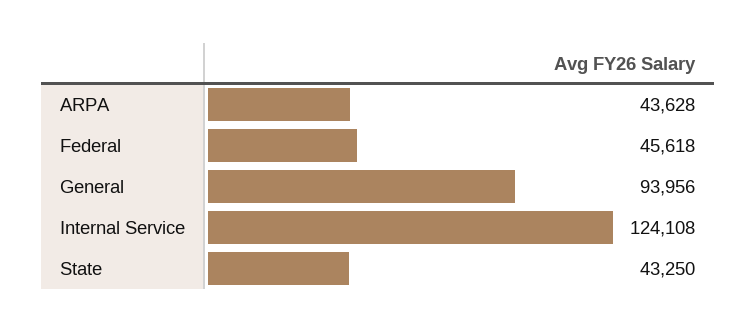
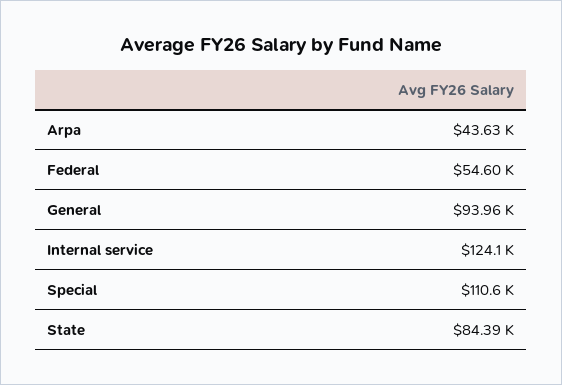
  {
    "ARPA": 43628,
-   "Federal": 45618,
+   "Federal": 54600,
    "General": 93956,
    "Internal Service": 124108,
-   "State": 43250
+   "State": 84390,
+   "Special": 110600
  }

